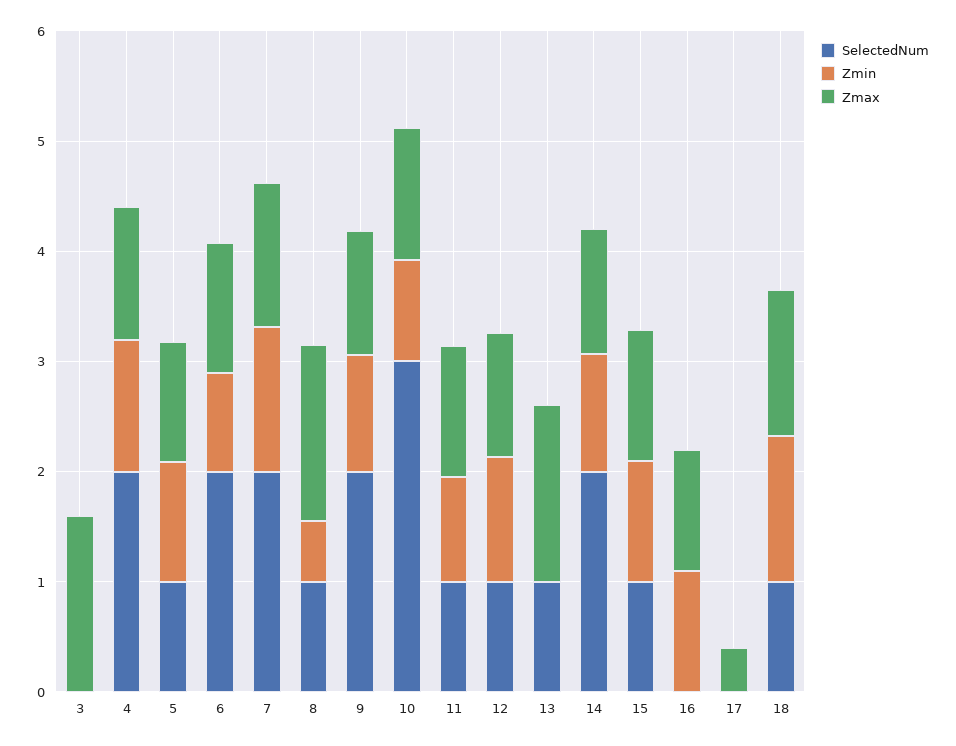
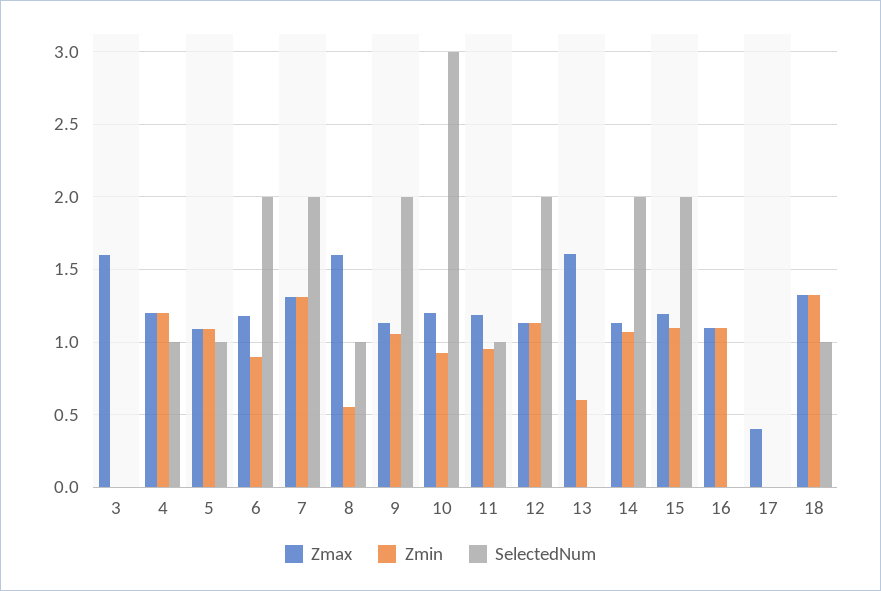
  {
    "SelectedNum": {
      "3": 0,
-     "4": 2,
+     "4": 1,
      "5": 1,
      "6": 2,
      "7": 2,
      "8": 1,
      "9": 2,
      "10": 3,
      "11": 1,
-     "12": 1,
+     "12": 2,
-     "13": 1,
+     "13": 0,
      "14": 2,
-     "15": 1,
+     "15": 2,
      "16": 0,
      "17": 0,
      "18": 1
    },
    "Zmin": {
      "3": 0,
      "4": 1.2,
      "5": 1.1,
      "6": 0.9,
      "7": 1.3,
      "8": 0.55,
      "9": 1.05,
      "10": 0.9,
      "11": 0.95,
      "12": 1.15,
-     "13": 0,
+     "13": 0.6,
      "14": 1.05,
      "15": 1.1,
      "16": 1.1,
      "17": 0,
      "18": 1.3
    },
    "Zmax": {
      "3": 1.6,
      "4": 1.2,
      "5": 1.1,
      "6": 1.2,
      "7": 1.3,
      "8": 1.6,
      "9": 1.15,
      "10": 1.2,
      "11": 1.2,
      "12": 1.15,
      "13": 1.6,
      "14": 1.15,
      "15": 1.2,
      "16": 1.1,
      "17": 0.4,
      "18": 1.3
    }
  }

